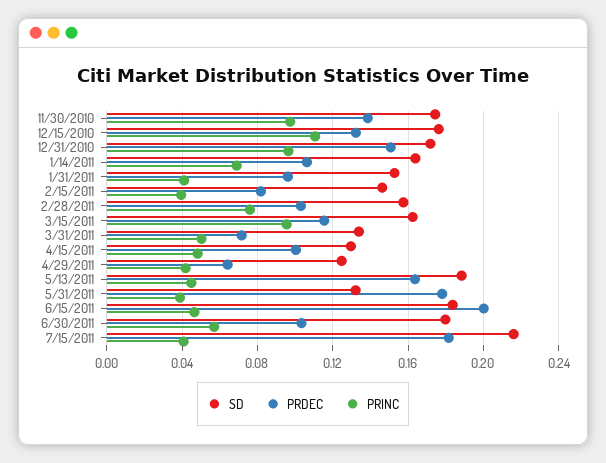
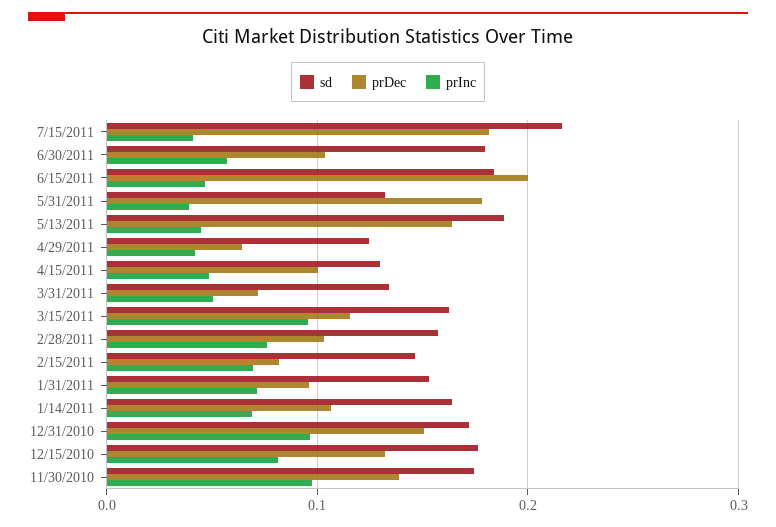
  {
    "SD": {
      "11/30/2010": 0.175,
      "12/15/2010": 0.175,
      "12/31/2010": 0.17,
      "1/14/2011": 0.165,
      "1/31/2011": 0.155,
      "2/15/2011": 0.145,
      "2/28/2011": 0.16,
      "3/15/2011": 0.165,
      "3/31/2011": 0.135,
      "4/15/2011": 0.13,
      "4/29/2011": 0.125,
      "5/13/2011": 0.19,
      "5/31/2011": 0.13,
      "6/15/2011": 0.185,
      "6/30/2011": 0.18,
      "7/15/2011": 0.215
    },
    "PRDEC": {
      "11/30/2010": 0.14,
      "12/15/2010": 0.13,
      "12/31/2010": 0.15,
      "1/14/2011": 0.105,
      "1/31/2011": 0.095,
      "2/15/2011": 0.08,
      "2/28/2011": 0.105,
      "3/15/2011": 0.115,
      "3/31/2011": 0.07,
      "4/15/2011": 0.1,
      "4/29/2011": 0.065,
      "5/13/2011": 0.165,
      "5/31/2011": 0.18,
      "6/15/2011": 0.2,
      "6/30/2011": 0.105,
      "7/15/2011": 0.18
    },
    "PRINC": {
      "11/30/2010": 0.095,
-     "12/15/2010": 0.11,
+     "12/15/2010": 0.08,
      "12/31/2010": 0.095,
      "1/14/2011": 0.07,
-     "1/31/2011": 0.04,
+     "1/31/2011": 0.07,
-     "2/15/2011": 0.04,
+     "2/15/2011": 0.07,
      "2/28/2011": 0.075,
      "3/15/2011": 0.095,
      "3/31/2011": 0.05,
      "4/15/2011": 0.05,
      "4/29/2011": 0.04,
      "5/13/2011": 0.045,
      "5/31/2011": 0.04,
      "6/15/2011": 0.045,
      "6/30/2011": 0.055,
      "7/15/2011": 0.04
    }
  }

